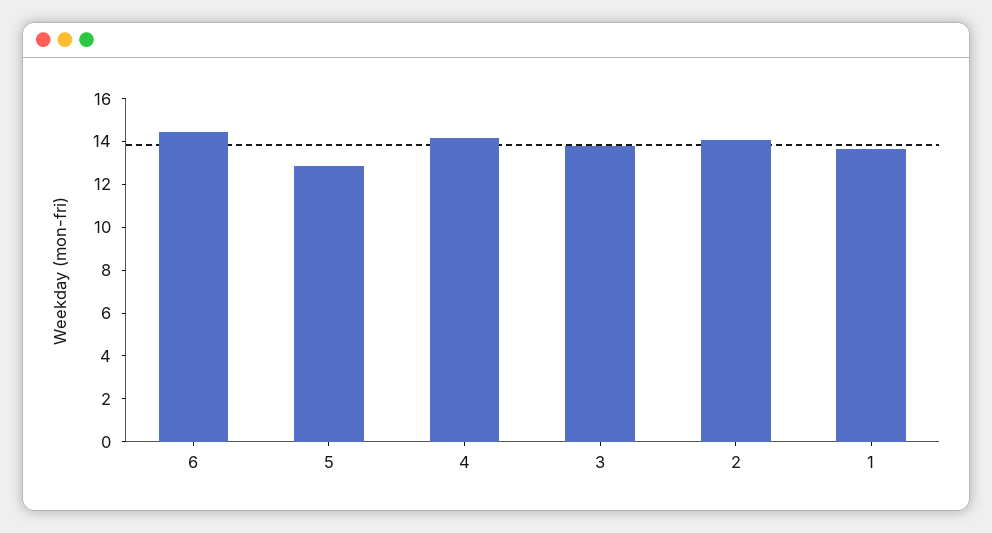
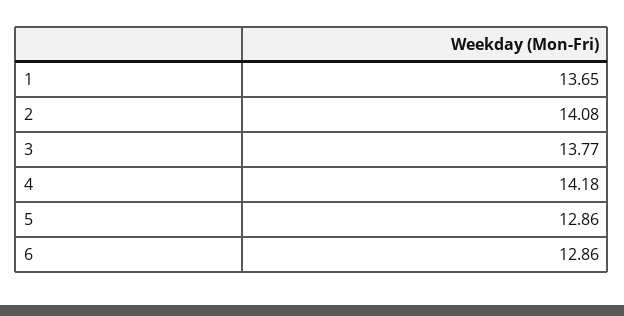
  {
-   "6": 14.5,
+   "6": 12.86,
    "5": 12.86,
    "4": 14.18,
    "3": 13.77,
    "2": 14.08,
    "1": 13.65
  }

